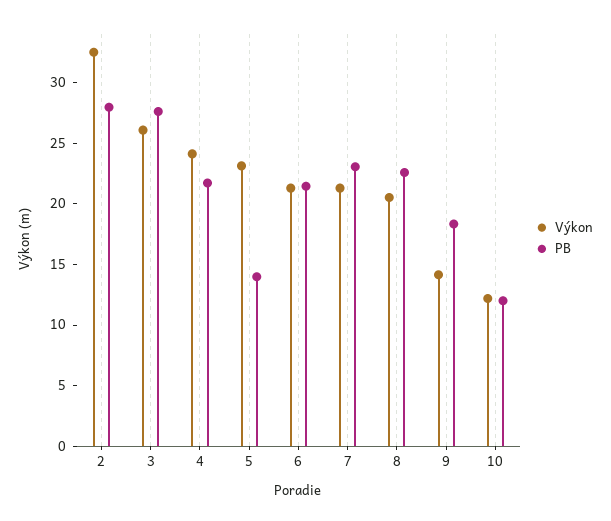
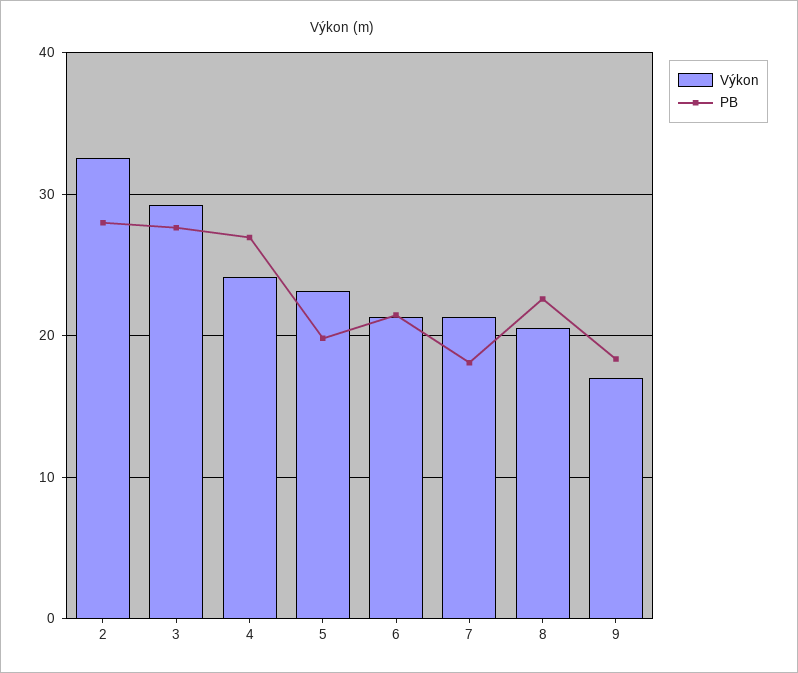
  {
    "Výkon": {
      "2": 33,
-     "3": 26,
+     "3": 29,
      "4": 24,
      "5": 23,
      "6": 21,
      "7": 21,
      "8": 21,
-     "9": 14,
+     "9": 17
-     "10": 12
    },
    "PB": {
      "2": 28,
      "3": 28,
-     "4": 22,
+     "4": 27,
-     "5": 14,
+     "5": 20,
      "6": 21,
-     "7": 23,
+     "7": 18,
      "8": 23,
-     "9": 18,
+     "9": 18
-     "10": 12
    }
  }

